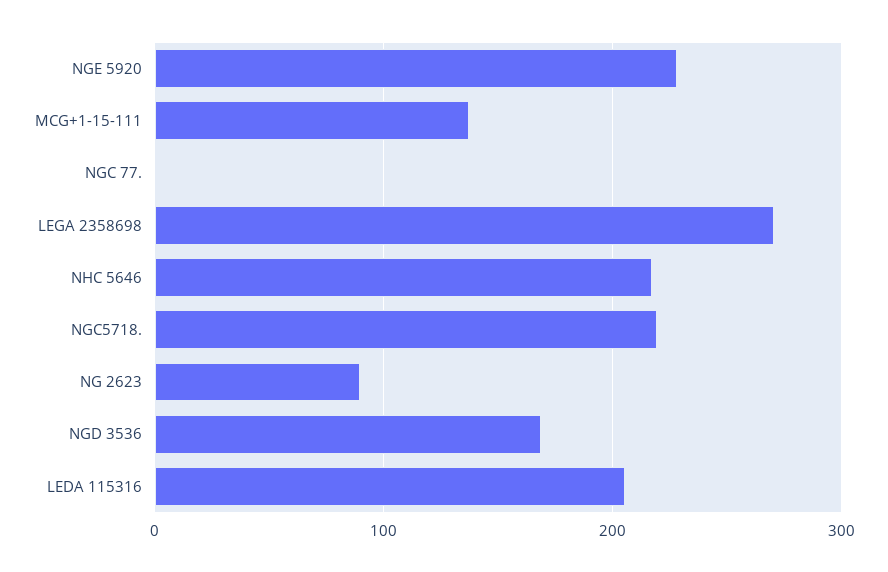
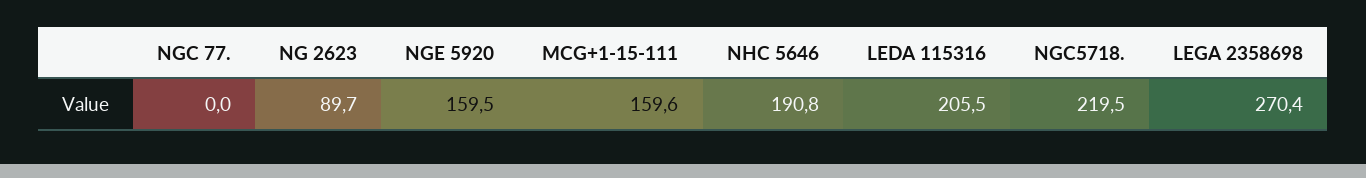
  {
-   "NGE 5920": 230,
+   "NGE 5920": 159.5,
-   "MCG+1-15-111": 140,
+   "MCG+1-15-111": 159.6,
    "NGC 77.": 0,
    "LEGA 2358698": 270.4,
-   "NHC 5646": 220,
+   "NHC 5646": 190.8,
    "NGC5718.": 219.5,
    "NG 2623": 89.7,
-   "NGD 3536": 170,
    "LEDA 115316": 205.5
  }

